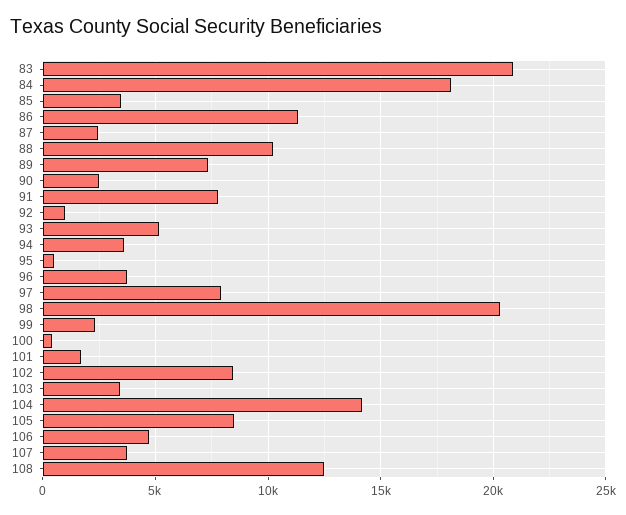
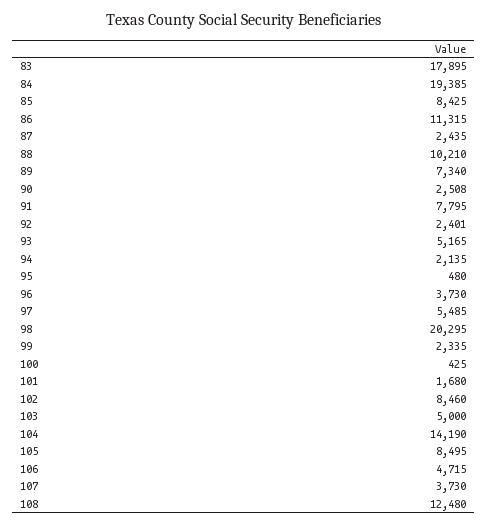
  {
-   "83": 21000,
+   "83": 17895,
-   "84": 18000,
+   "84": 19385,
-   "85": 3500,
+   "85": 8425,
    "86": 11315,
    "87": 2435,
    "88": 10210,
    "89": 7340,
    "90": 2508,
    "91": 7795,
-   "92": 1000,
+   "92": 2401,
    "93": 5165,
-   "94": 3500,
+   "94": 2135,
    "95": 480,
    "96": 3730,
-   "97": 8000,
+   "97": 5485,
    "98": 20295,
    "99": 2335,
    "100": 425,
    "101": 1680,
    "102": 8460,
-   "103": 3500,
+   "103": 5000,
    "104": 14190,
    "105": 8495,
    "106": 4715,
    "107": 3730,
    "108": 12480
  }

